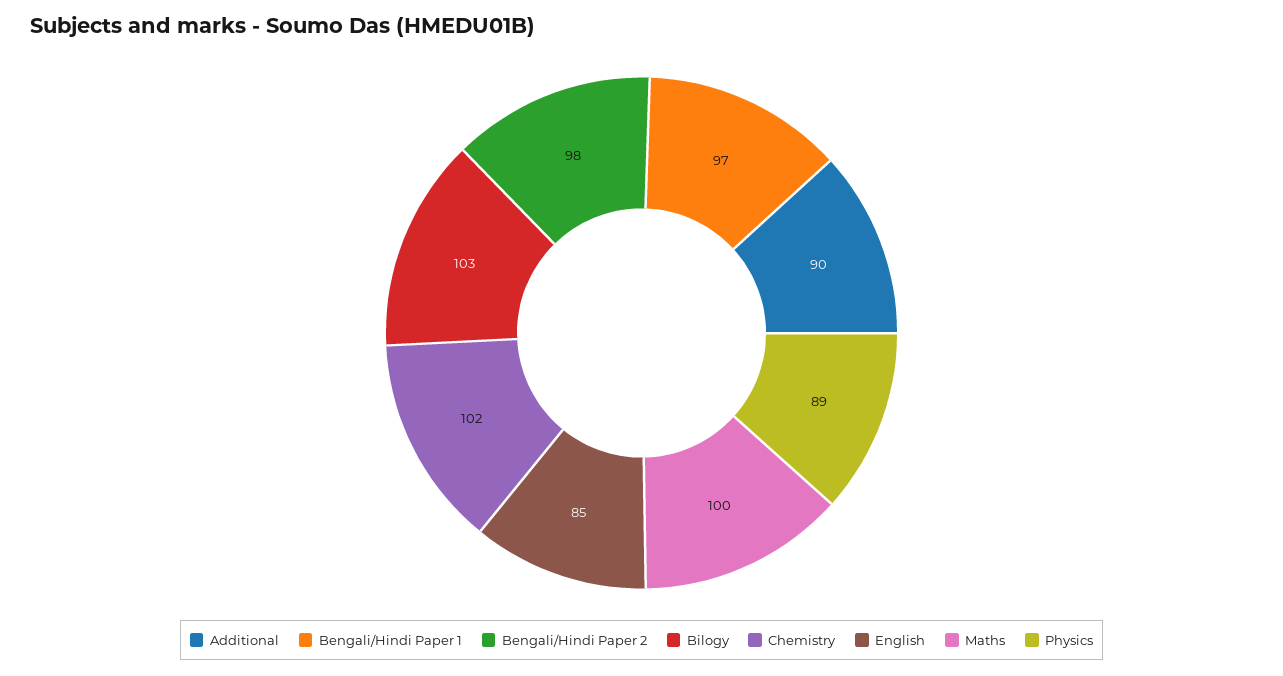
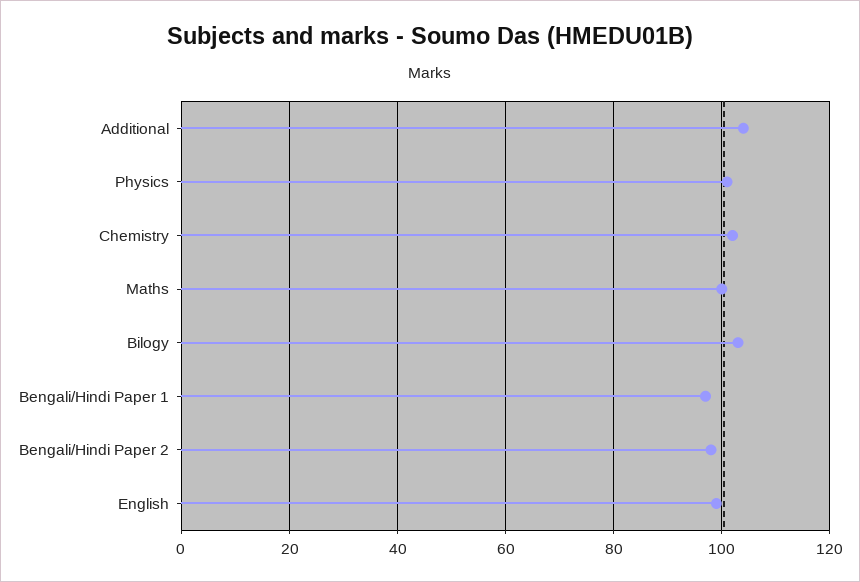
  {
-   "Additional": 90,
+   "Additional": 105,
    "Bengali/Hindi Paper 1": 97,
    "Bengali/Hindi Paper 2": 98,
    "Bilogy": 103,
    "Chemistry": 102,
-   "English": 85,
+   "English": 100,
    "Maths": 100,
-   "Physics": 89
+   "Physics": 100
  }

